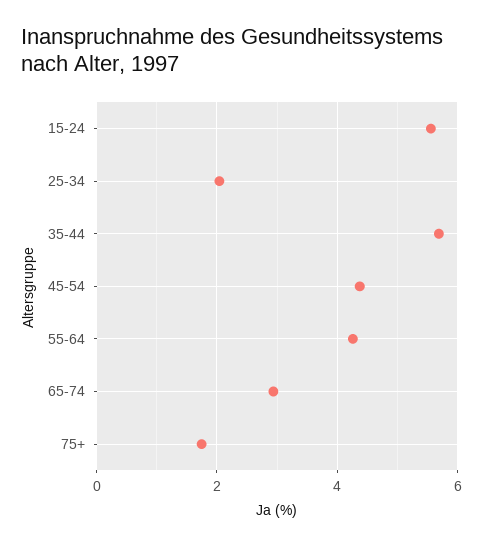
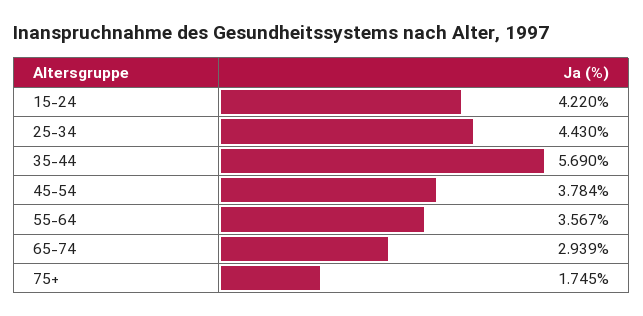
  {
-   "15-24": 5.6,
+   "15-24": 4.22,
-   "25-34": 2,
+   "25-34": 4.43,
    "35-44": 5.69,
-   "45-54": 4.4,
+   "45-54": 3.784,
-   "55-64": 4.2,
+   "55-64": 3.567,
    "65-74": 2.939,
    "75+": 1.745
  }

